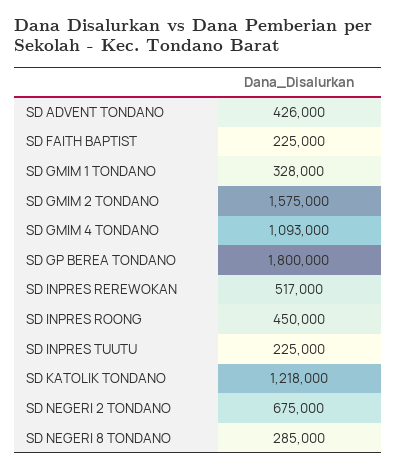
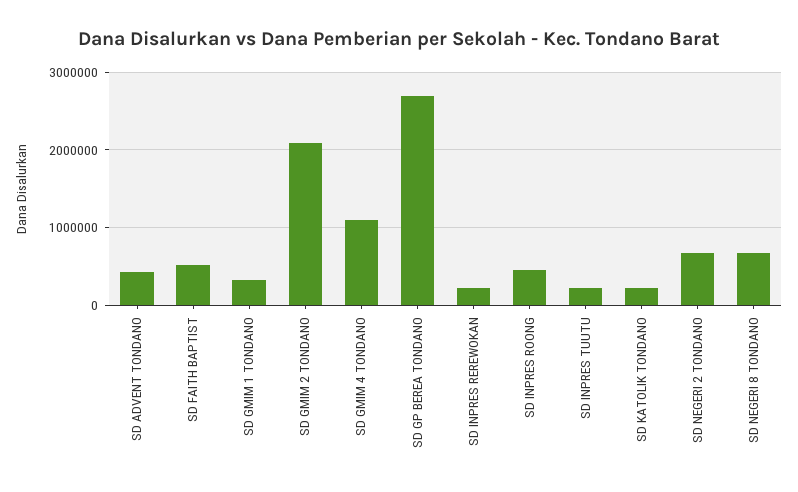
  {
    "SD ADVENT TONDANO": 426000,
-   "SD FAITH BAPTIST": 225000,
+   "SD FAITH BAPTIST": 500000,
    "SD GMIM 1 TONDANO": 328000,
-   "SD GMIM 2 TONDANO": 1575000,
+   "SD GMIM 2 TONDANO": 2100000,
    "SD GMIM 4 TONDANO": 1093000,
-   "SD GP BEREA TONDANO": 1800000,
+   "SD GP BEREA TONDANO": 2700000,
-   "SD INPRES REREWOKAN": 517000,
+   "SD INPRES REREWOKAN": 200000,
    "SD INPRES ROONG": 450000,
    "SD INPRES TUUTU": 225000,
-   "SD KATOLIK TONDANO": 1218000,
+   "SD KATOLIK TONDANO": 200000,
    "SD NEGERI 2 TONDANO": 675000,
-   "SD NEGERI 8 TONDANO": 285000
+   "SD NEGERI 8 TONDANO": 700000
  }

